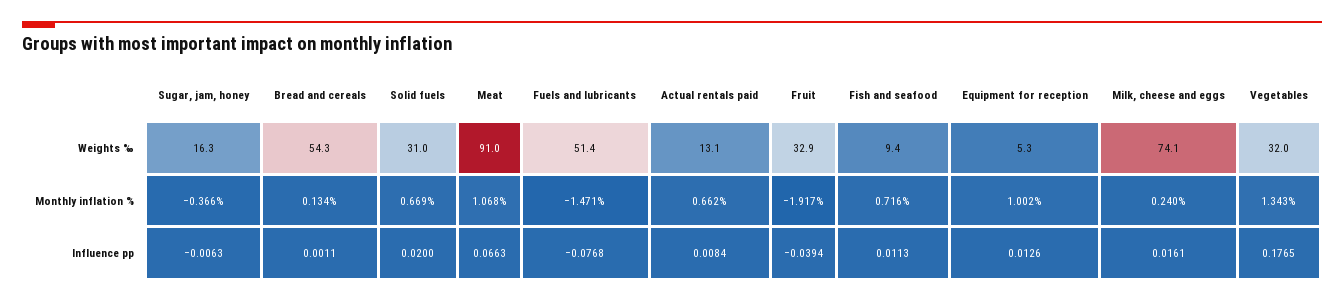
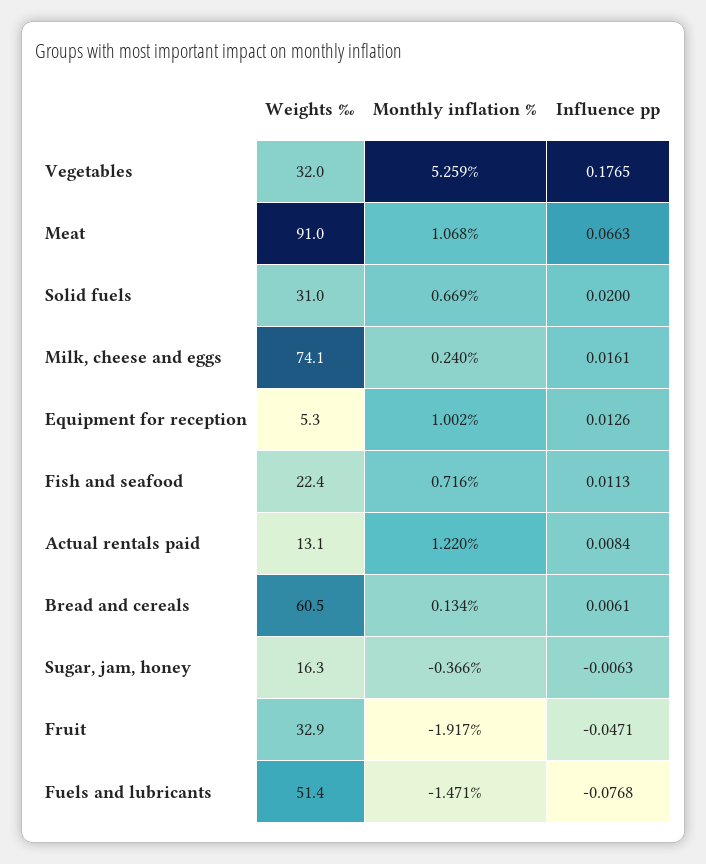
  {
    "Sugar, jam, honey": {
      "Weights ‰": 16.3,
      "Monthly inflation %": -0.366,
      "Influence pp": -0.0063
    },
    "Bread and cereals": {
-     "Weights ‰": 54.3,
+     "Weights ‰": 60.5,
      "Monthly inflation %": 0.134,
-     "Influence pp": 0.0011
+     "Influence pp": 0.0061
    },
    "Solid fuels": {
      "Weights ‰": 31,
      "Monthly inflation %": 0.669,
      "Influence pp": 0.02
    },
    "Meat": {
      "Weights ‰": 91,
      "Monthly inflation %": 1.068,
      "Influence pp": 0.0663
    },
    "Fuels and lubricants": {
      "Weights ‰": 51.4,
      "Monthly inflation %": -1.471,
      "Influence pp": -0.0768
    },
    "Actual rentals paid": {
      "Weights ‰": 13.1,
-     "Monthly inflation %": 0.662,
+     "Monthly inflation %": 1.22,
      "Influence pp": 0.0084
    },
    "Fruit": {
      "Weights ‰": 32.9,
      "Monthly inflation %": -1.917,
-     "Influence pp": -0.0394
+     "Influence pp": -0.0471
    },
    "Fish and seafood": {
-     "Weights ‰": 9.4,
+     "Weights ‰": 22.4,
      "Monthly inflation %": 0.716,
      "Influence pp": 0.0113
    },
    "Equipment for reception": {
      "Weights ‰": 5.3,
      "Monthly inflation %": 1.002,
      "Influence pp": 0.0126
    },
    "Milk, cheese and eggs": {
      "Weights ‰": 74.1,
      "Monthly inflation %": 0.24,
      "Influence pp": 0.0161
    },
    "Vegetables": {
      "Weights ‰": 32,
-     "Monthly inflation %": 1.343,
+     "Monthly inflation %": 5.259,
      "Influence pp": 0.1765
    }
  }

